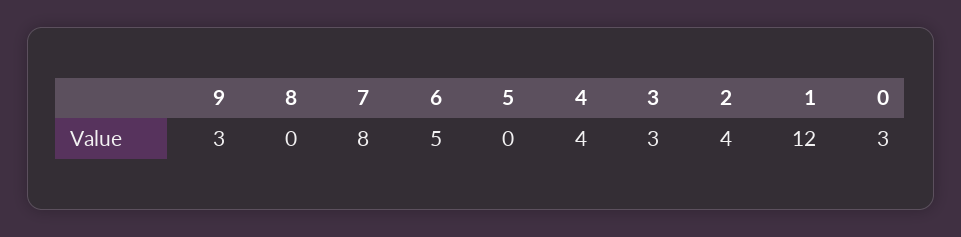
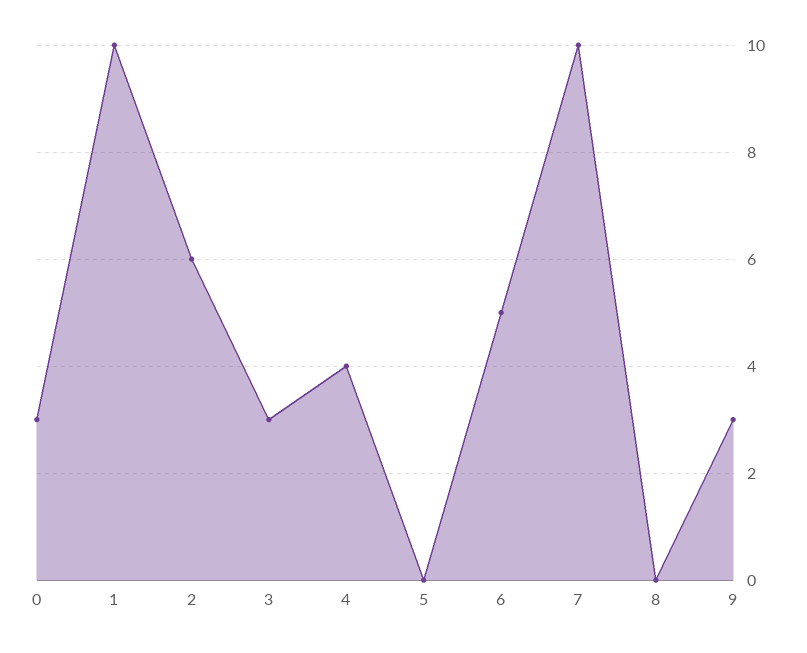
  {
    "9": 3,
    "8": 0,
-   "7": 8,
+   "7": 10,
    "6": 5,
    "5": 0,
    "4": 4,
    "3": 3,
-   "2": 4,
+   "2": 6,
-   "1": 12,
+   "1": 10,
    "0": 3
  }

